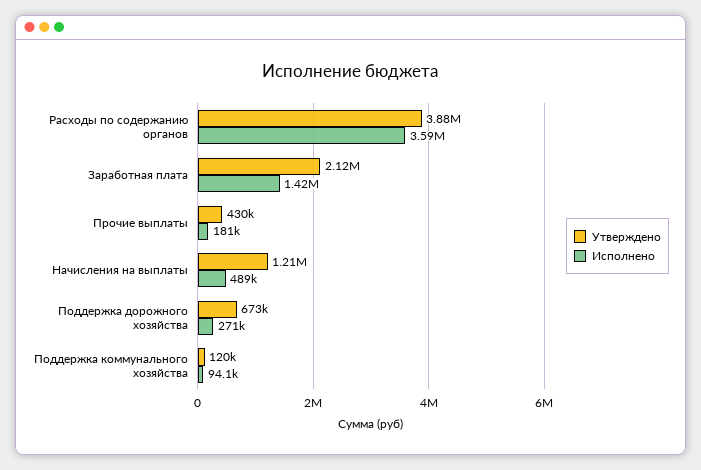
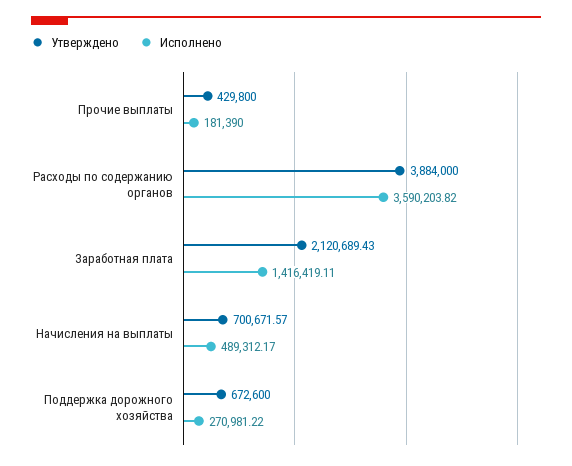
  {
    "Утверждено": {
      "Расходы по содержанию органов": 3884000,
      "Заработная плата": 2120689.43,
      "Прочие выплаты": 429800,
-     "Начисления на выплаты": 1210000,
+     "Начисления на выплаты": 700671.57,
-     "Поддержка дорожного хозяйства": 672600,
+     "Поддержка дорожного хозяйства": 672600
-     "Поддержка коммунального хозяйства": 120000
    },
    "Исполнено": {
      "Расходы по содержанию органов": 3590203.82,
      "Заработная плата": 1416419.11,
      "Прочие выплаты": 181390,
      "Начисления на выплаты": 489312.17,
-     "Поддержка дорожного хозяйства": 270981.22,
+     "Поддержка дорожного хозяйства": 270981.22
-     "Поддержка коммунального хозяйства": 94100
    }
  }

